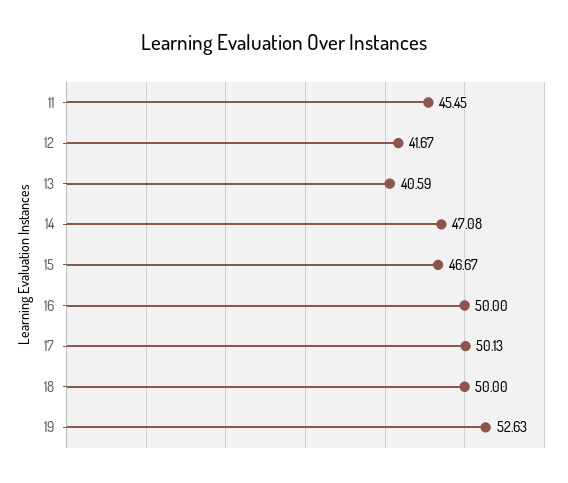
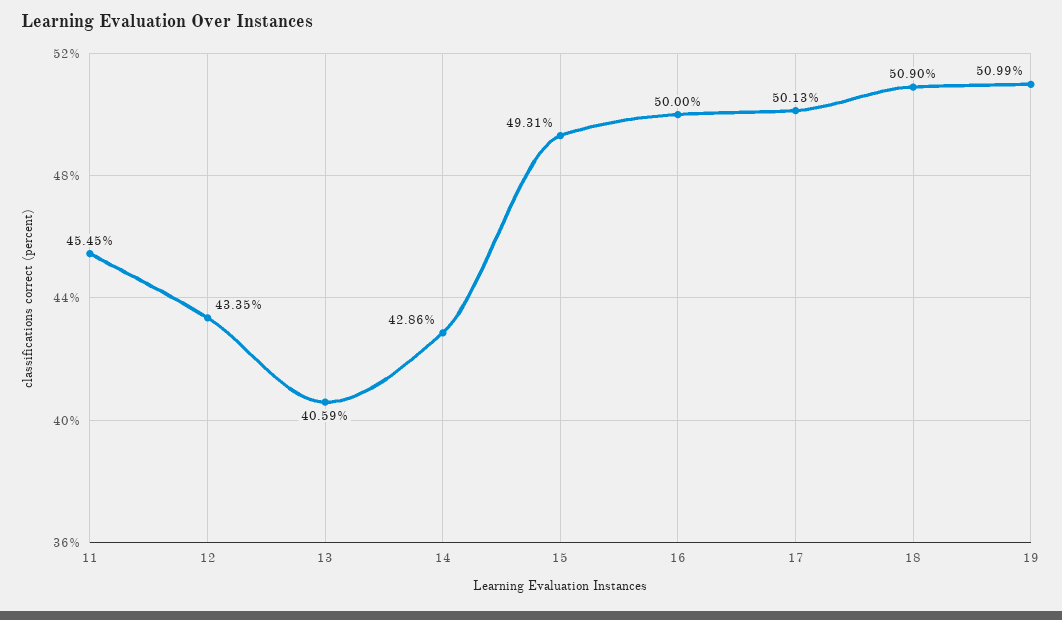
  {
    "11": 45.45,
-   "12": 41.67,
+   "12": 43.35,
    "13": 40.59,
-   "14": 47.08,
+   "14": 42.86,
-   "15": 46.67,
+   "15": 49.31,
    "16": 50,
    "17": 50.13,
-   "18": 50,
+   "18": 50.9,
-   "19": 52.63
+   "19": 50.99
  }

